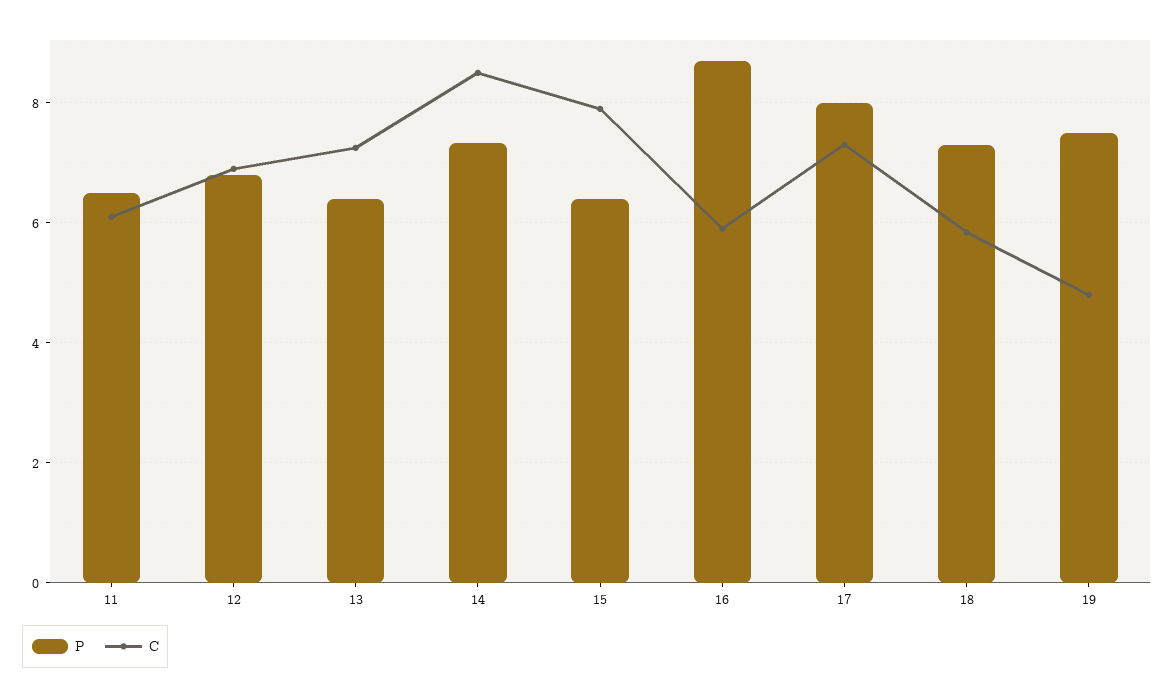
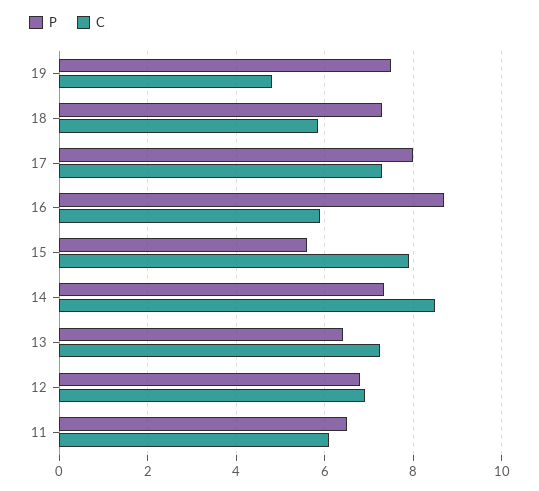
  {
    "P": {
      "11": 6.6,
      "12": 6.8,
      "13": 6.4,
      "14": 7.4,
-     "15": 6.4,
+     "15": 5.6,
      "16": 8.8,
      "17": 8,
      "18": 7.4,
      "19": 7.6
    },
    "C": {
      "11": 6.2,
      "12": 7,
      "13": 7.2,
      "14": 8.6,
      "15": 8,
      "16": 6,
      "17": 7.4,
      "18": 5.8,
      "19": 4.8
    }
  }

